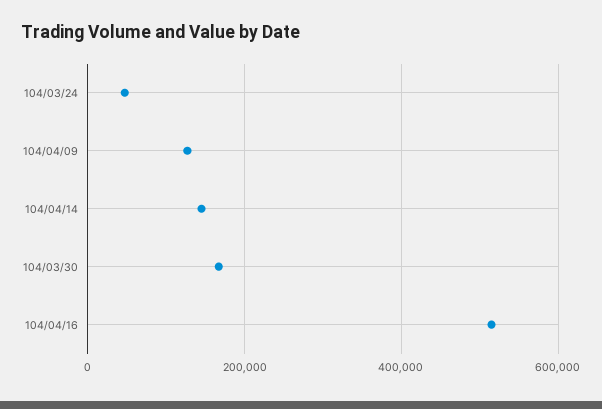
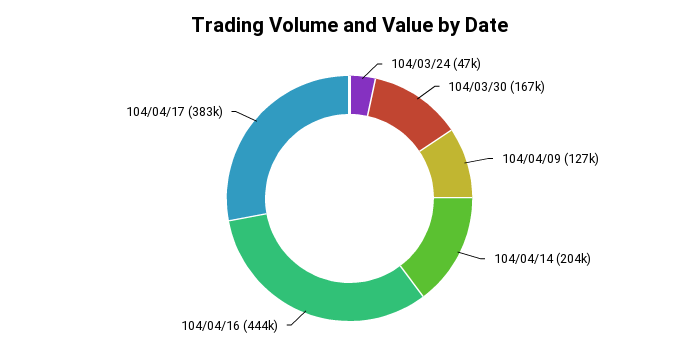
  {
    "104/03/24": 47000,
    "104/04/09": 127000,
-   "104/04/14": 140000,
+   "104/04/14": 204000,
    "104/03/30": 167000,
-   "104/04/16": 520000
+   "104/04/16": 444000,
+   "104/04/17": 383000
  }

